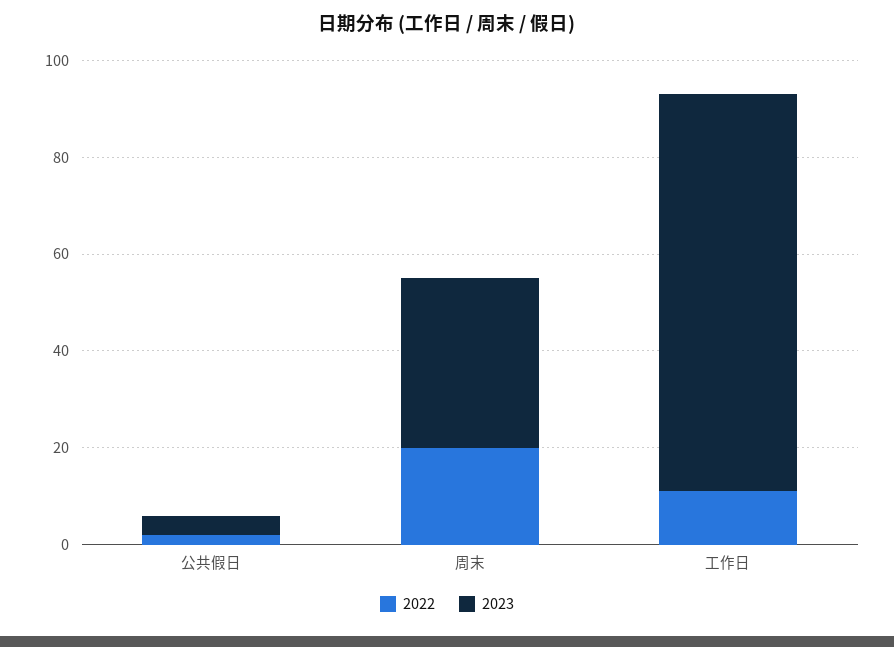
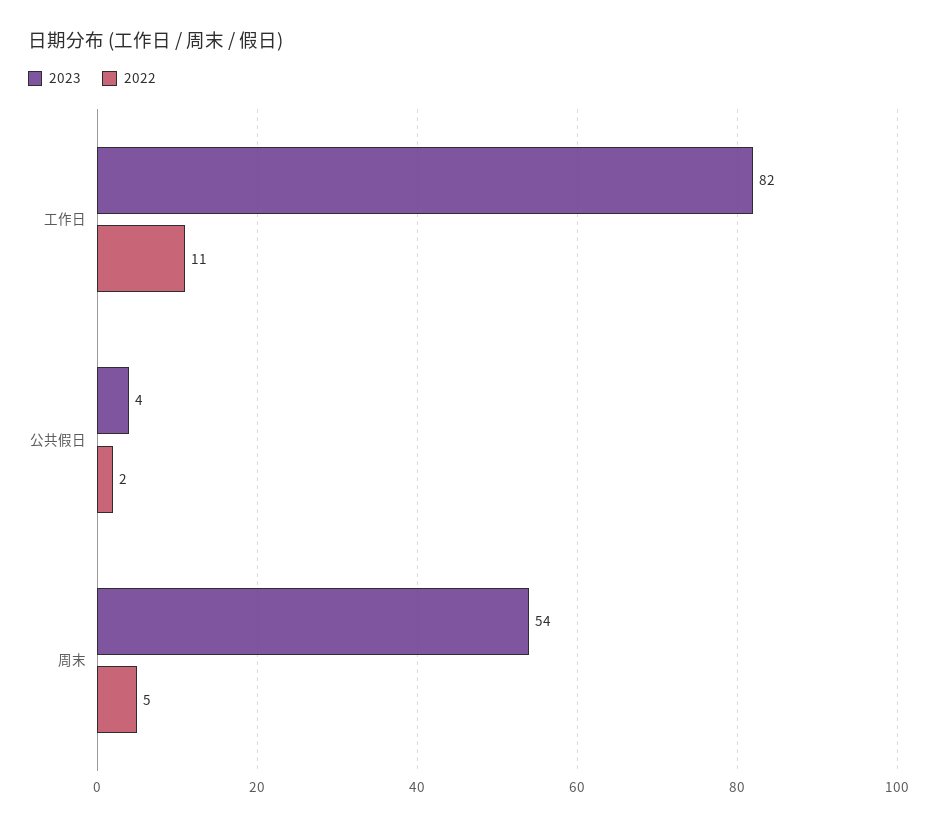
  {
    "2022": {
      "公共假日": 2,
-     "周末": 20,
+     "周末": 5,
      "工作日": 11
    },
    "2023": {
      "公共假日": 4,
-     "周末": 35,
+     "周末": 54,
      "工作日": 82
    }
  }

